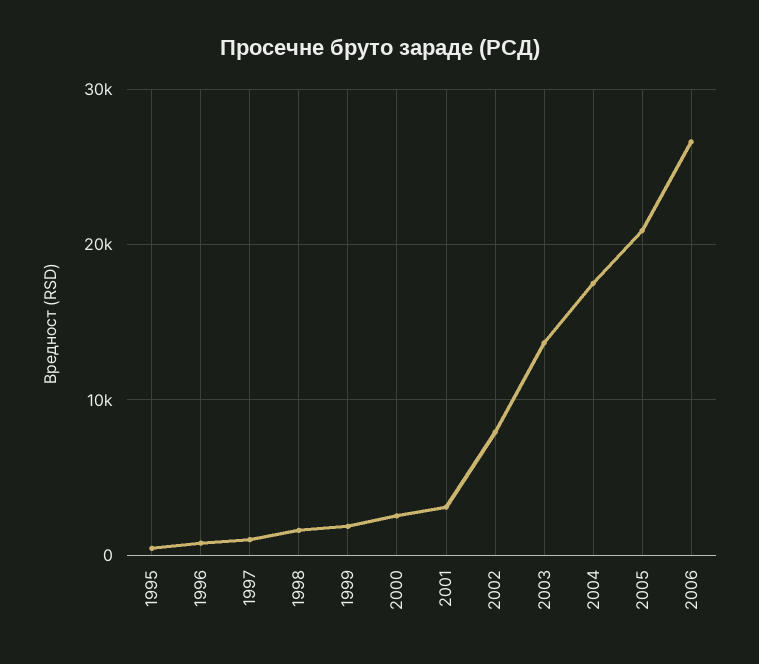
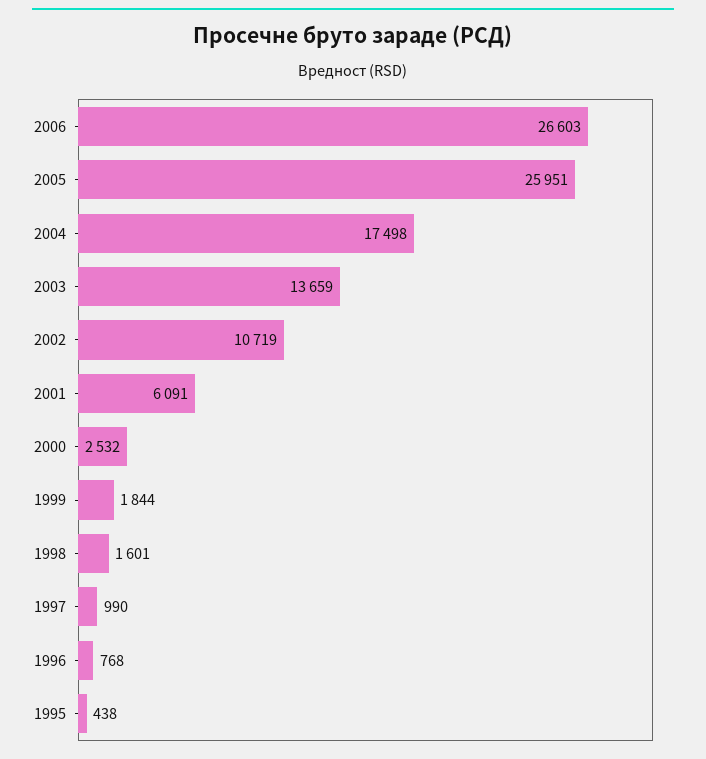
  {
    "1995": 438,
    "1996": 768,
    "1997": 990,
    "1998": 1601,
    "1999": 1844,
    "2000": 2532,
-   "2001": 3000,
+   "2001": 6091,
-   "2002": 8000,
+   "2002": 10719,
    "2003": 13659,
    "2004": 17498,
-   "2005": 21000,
+   "2005": 25951,
    "2006": 26603
  }

